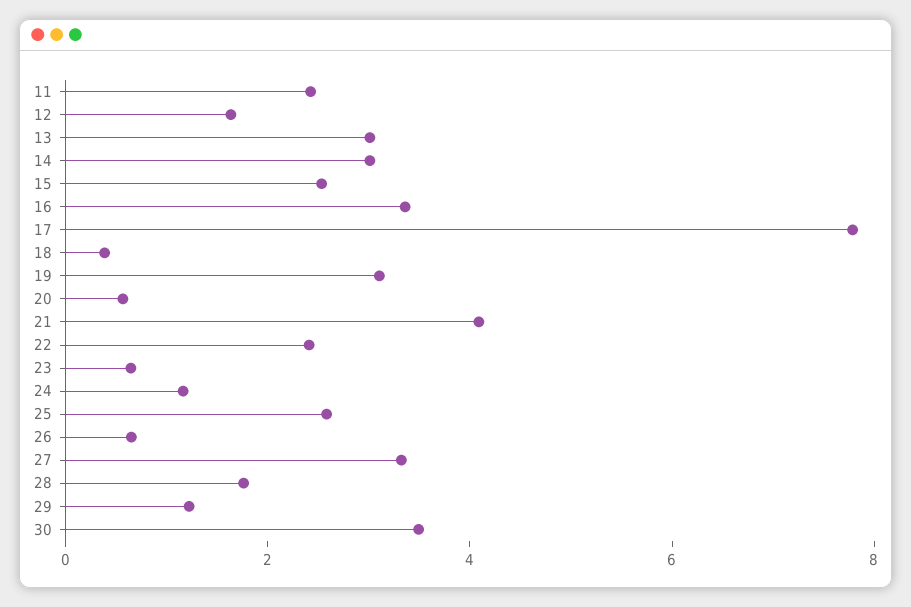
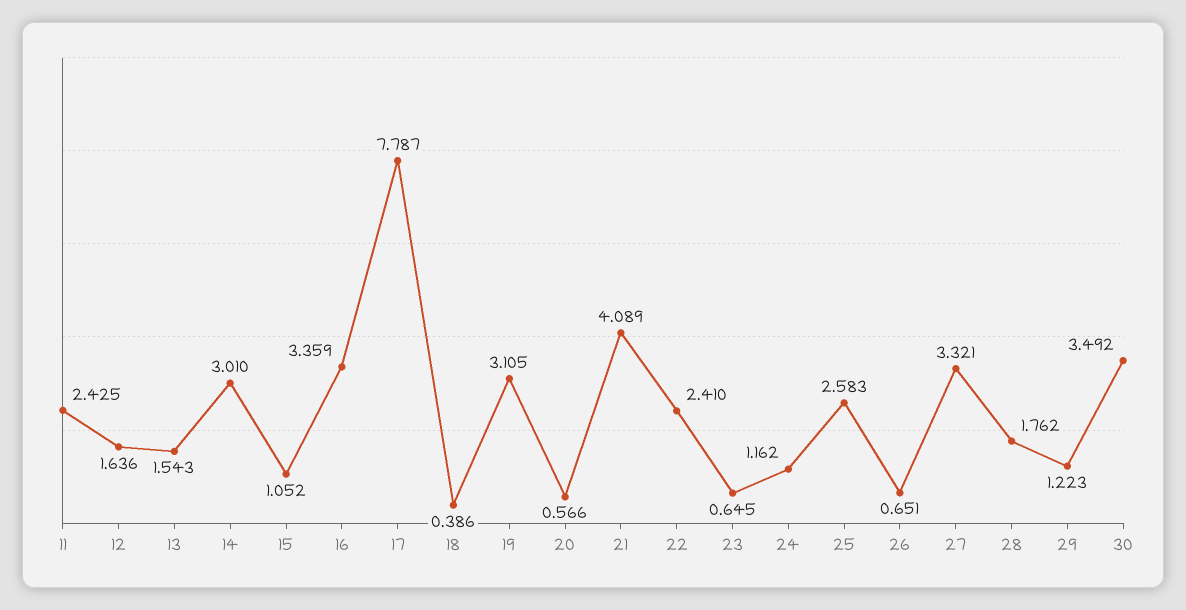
  {
    "11": 2.425,
    "12": 1.636,
-   "13": 3,
+   "13": 1.543,
    "14": 3.01,
-   "15": 2.5,
+   "15": 1.052,
    "16": 3.359,
    "17": 7.787,
    "18": 0.386,
    "19": 3.105,
    "20": 0.566,
    "21": 4.089,
    "22": 2.41,
    "23": 0.645,
    "24": 1.162,
    "25": 2.583,
    "26": 0.651,
    "27": 3.321,
    "28": 1.762,
    "29": 1.223,
    "30": 3.492
  }

